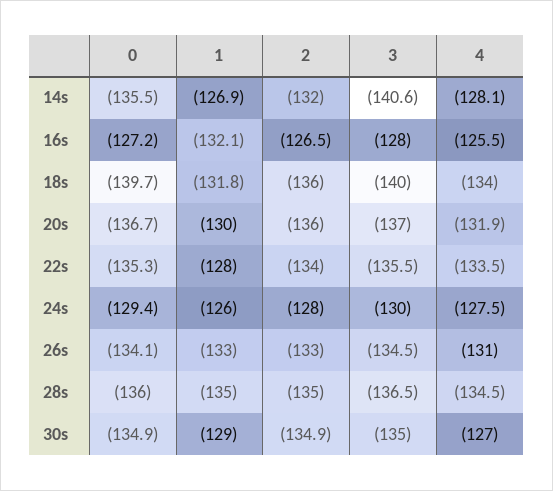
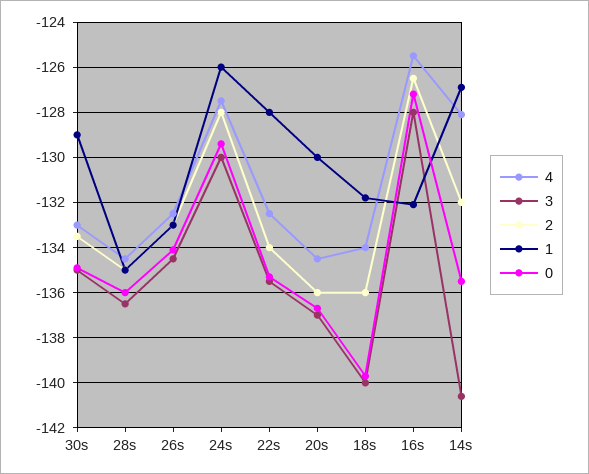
  {
    "0": {
      "14s": -135.5,
      "16s": -127.2,
      "18s": -139.7,
      "20s": -136.7,
      "22s": -135.3,
      "24s": -129.4,
      "26s": -134.1,
      "28s": -136,
      "30s": -134.9
    },
    "1": {
      "14s": -126.9,
      "16s": -132.1,
      "18s": -131.8,
      "20s": -130,
      "22s": -128,
      "24s": -126,
      "26s": -133,
      "28s": -135,
      "30s": -129
    },
    "2": {
      "14s": -132,
      "16s": -126.5,
      "18s": -136,
      "20s": -136,
      "22s": -134,
      "24s": -128,
      "26s": -133,
      "28s": -135,
-     "30s": -134.9
+     "30s": -133.5
    },
    "3": {
      "14s": -140.6,
      "16s": -128,
      "18s": -140,
      "20s": -137,
      "22s": -135.5,
      "24s": -130,
      "26s": -134.5,
      "28s": -136.5,
      "30s": -135
    },
    "4": {
      "14s": -128.1,
      "16s": -125.5,
      "18s": -134,
-     "20s": -131.9,
+     "20s": -134.5,
-     "22s": -133.5,
+     "22s": -132.5,
      "24s": -127.5,
-     "26s": -131,
+     "26s": -132.5,
      "28s": -134.5,
-     "30s": -127
+     "30s": -133
    }
  }

